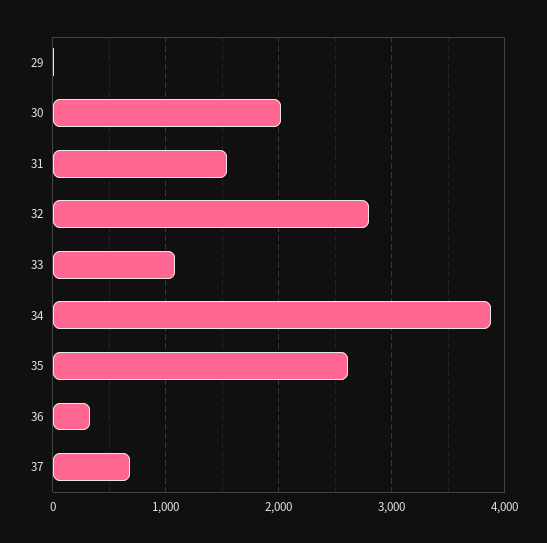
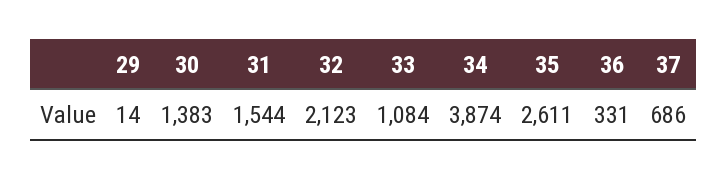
  {
    "29": 14,
-   "30": 2000,
+   "30": 1383,
    "31": 1544,
-   "32": 2800,
+   "32": 2123,
    "33": 1084,
    "34": 3874,
    "35": 2611,
    "36": 331,
    "37": 686
  }

